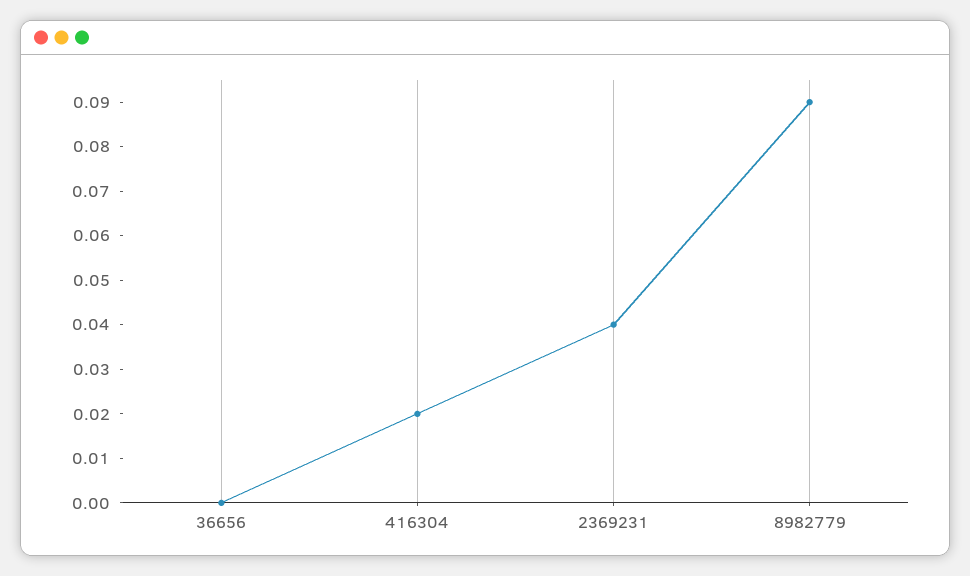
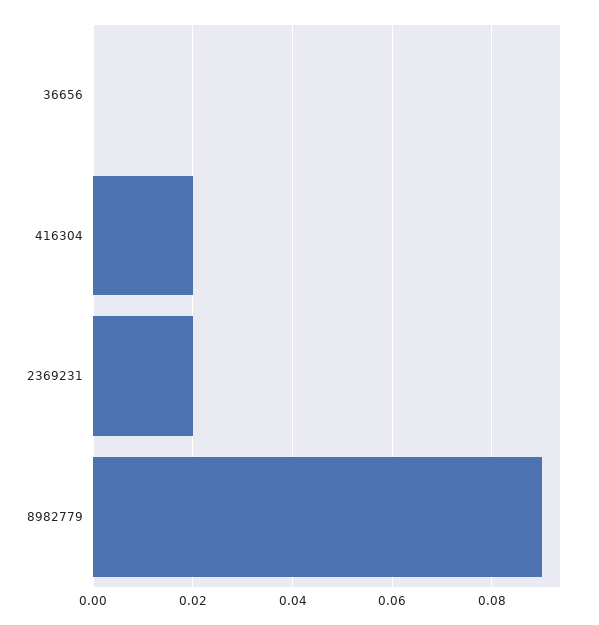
  {
    "36656": 0,
    "416304": 0.02,
-   "2369231": 0.04,
+   "2369231": 0.02,
    "8982779": 0.09
  }

